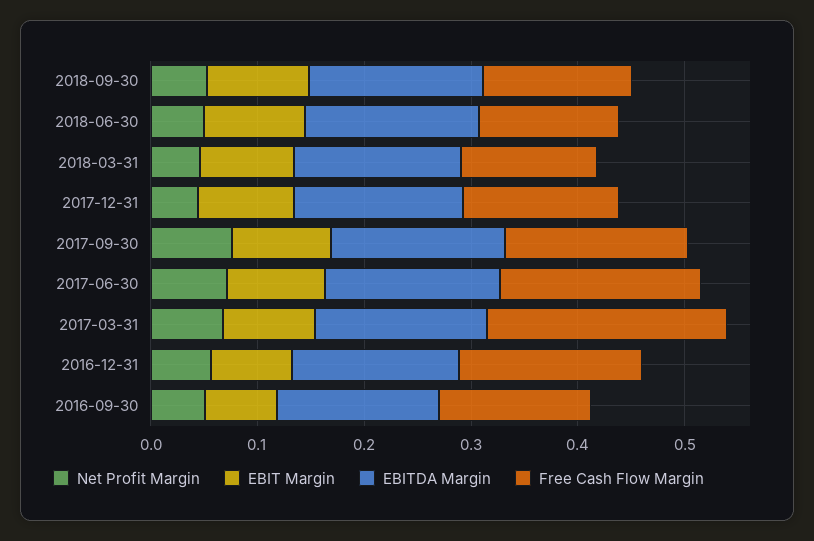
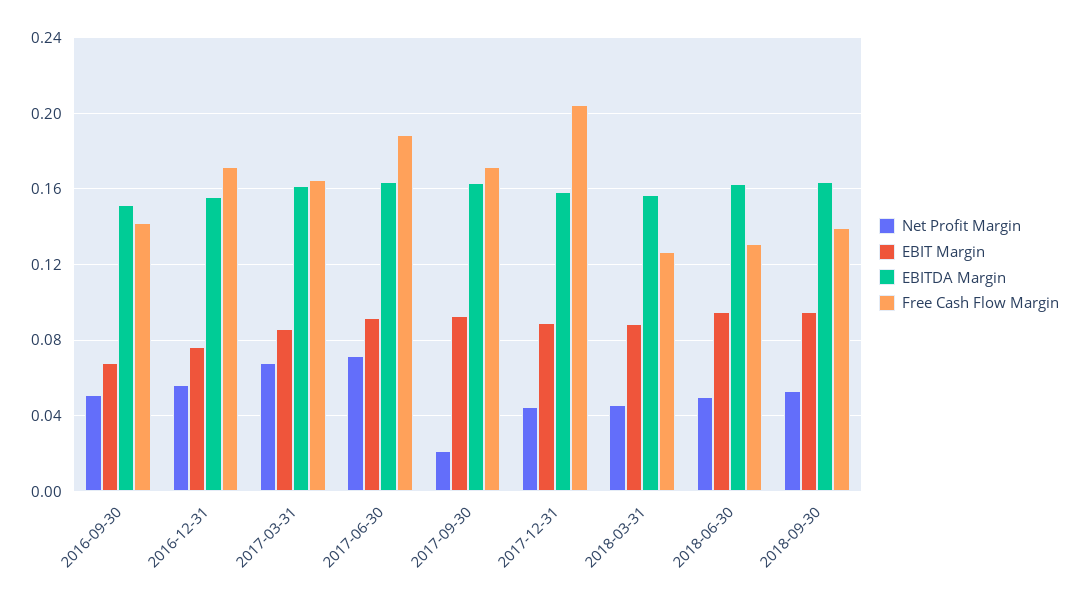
  {
    "Net Profit Margin": {
      "2018-09-30": 0.055,
      "2018-06-30": 0.05,
      "2018-03-31": 0.045,
      "2017-12-31": 0.045,
-     "2017-09-30": 0.08,
+     "2017-09-30": 0.02,
      "2017-06-30": 0.07,
      "2017-03-31": 0.07,
      "2016-12-31": 0.055,
      "2016-09-30": 0.05
    },
    "EBIT Margin": {
      "2018-09-30": 0.095,
      "2018-06-30": 0.095,
      "2018-03-31": 0.09,
      "2017-12-31": 0.09,
      "2017-09-30": 0.095,
      "2017-06-30": 0.09,
      "2017-03-31": 0.085,
      "2016-12-31": 0.075,
      "2016-09-30": 0.07
    },
    "EBITDA Margin": {
      "2018-09-30": 0.165,
      "2018-06-30": 0.165,
      "2018-03-31": 0.155,
      "2017-12-31": 0.16,
      "2017-09-30": 0.165,
      "2017-06-30": 0.165,
      "2017-03-31": 0.16,
      "2016-12-31": 0.155,
      "2016-09-30": 0.15
    },
    "Free Cash Flow Margin": {
      "2018-09-30": 0.14,
      "2018-06-30": 0.13,
      "2018-03-31": 0.125,
-     "2017-12-31": 0.14,
+     "2017-12-31": 0.205,
      "2017-09-30": 0.17,
      "2017-06-30": 0.19,
-     "2017-03-31": 0.22,
+     "2017-03-31": 0.165,
      "2016-12-31": 0.17,
      "2016-09-30": 0.14
    }
  }

